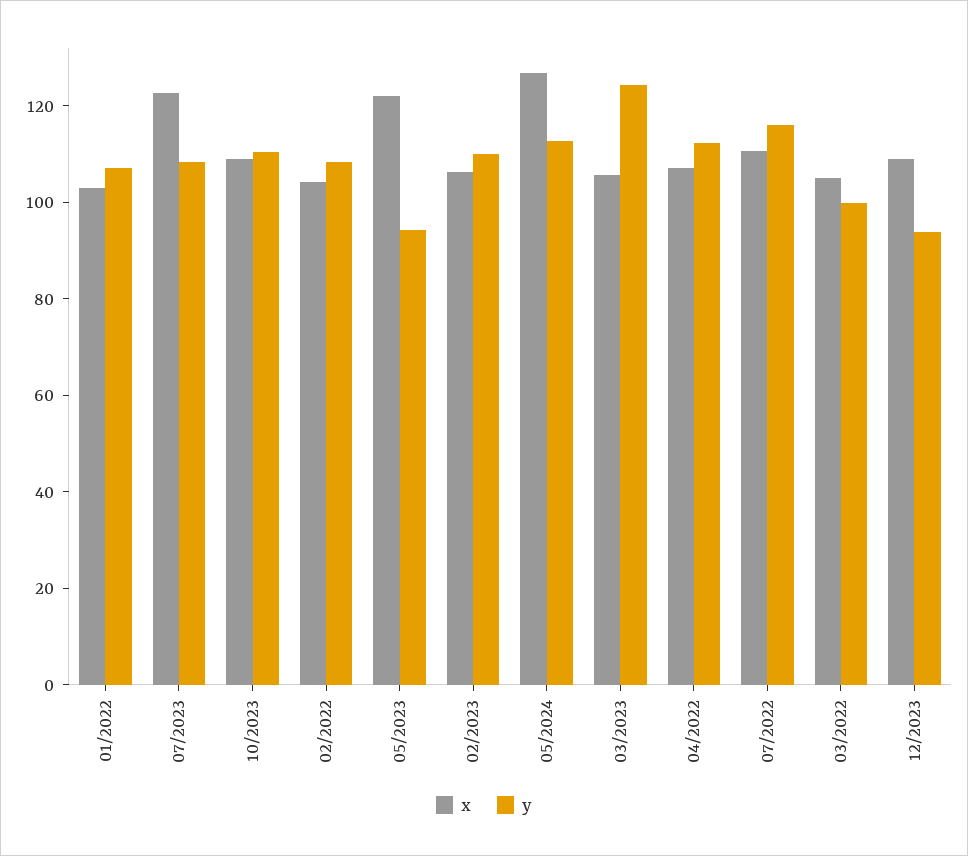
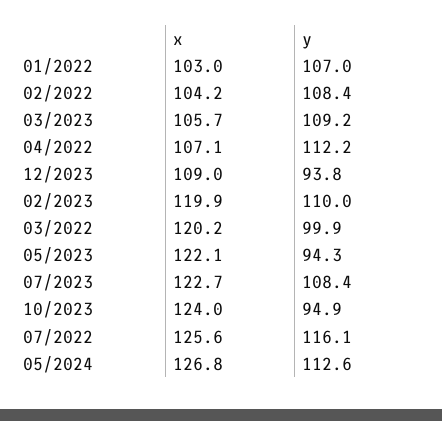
  {
    "x": {
      "01/2022": 103,
      "07/2023": 122.7,
-     "10/2023": 110,
+     "10/2023": 124,
      "02/2022": 104.2,
      "05/2023": 122.1,
-     "02/2023": 105,
+     "02/2023": 119.9,
      "05/2024": 126.8,
      "03/2023": 105.7,
      "04/2022": 107.1,
-     "07/2022": 110,
+     "07/2022": 125.6,
-     "03/2022": 105,
+     "03/2022": 120.2,
      "12/2023": 109
    },
    "y": {
      "01/2022": 107,
      "07/2023": 108.4,
-     "10/2023": 110,
+     "10/2023": 94.9,
      "02/2022": 108.4,
      "05/2023": 94.3,
      "02/2023": 110,
      "05/2024": 112.6,
-     "03/2023": 125,
+     "03/2023": 109.2,
      "04/2022": 112.2,
      "07/2022": 116.1,
      "03/2022": 99.9,
      "12/2023": 93.8
    }
  }

